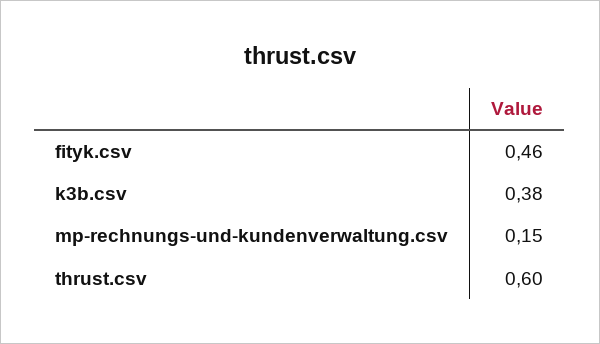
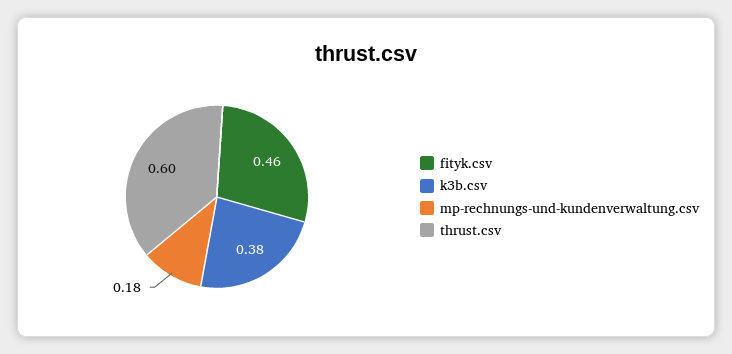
  {
    "fityk.csv": 0.46,
    "k3b.csv": 0.38,
-   "mp-rechnungs-und-kundenverwaltung.csv": 0.15,
+   "mp-rechnungs-und-kundenverwaltung.csv": 0.18,
    "thrust.csv": 0.6
  }

